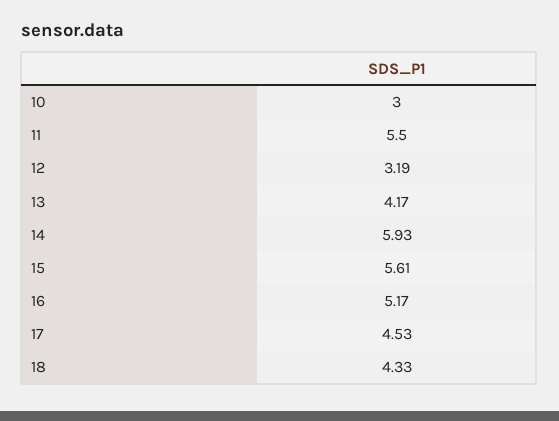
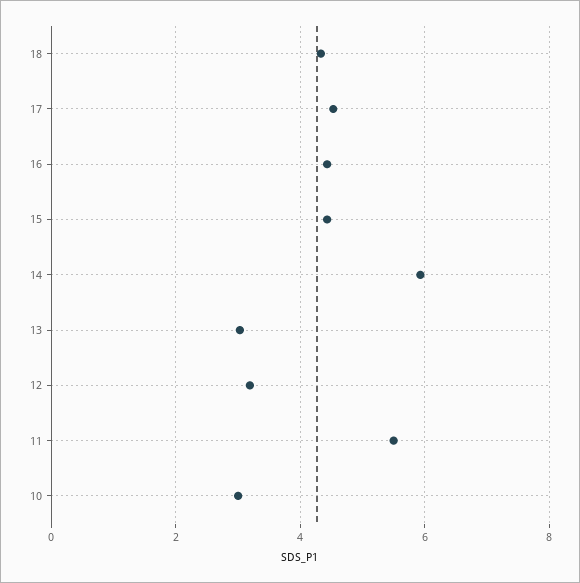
  {
    "10": 3,
    "11": 5.5,
    "12": 3.19,
-   "13": 4.17,
+   "13": 3,
    "14": 5.93,
-   "15": 5.61,
+   "15": 4.4,
-   "16": 5.17,
+   "16": 4.4,
    "17": 4.53,
    "18": 4.33
  }

